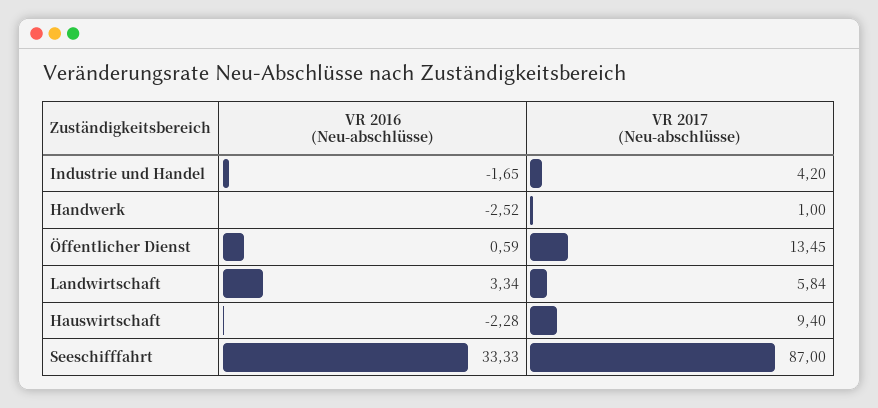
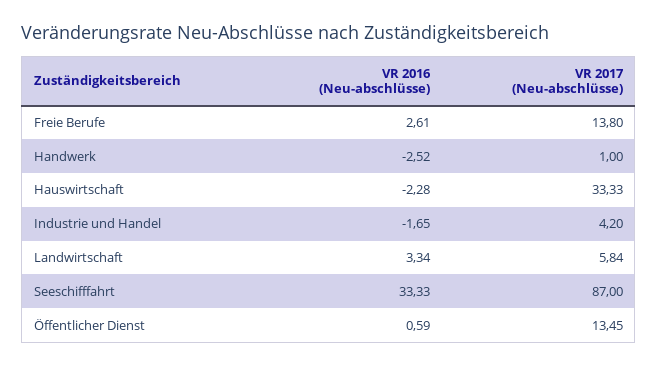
  {
    "VR 2016 (Neu-abschlüsse)": {
      "Industrie und Handel": -1.65,
      "Handwerk": -2.52,
      "Öffentlicher Dienst": 0.59,
      "Landwirtschaft": 3.34,
      "Hauswirtschaft": -2.28,
-     "Seeschifffahrt": 33.33
+     "Seeschifffahrt": 33.33,
+     "Freie Berufe": 2.61
    },
    "VR 2017 (Neu-abschlüsse)": {
      "Industrie und Handel": 4.2,
      "Handwerk": 1,
      "Öffentlicher Dienst": 13.45,
      "Landwirtschaft": 5.84,
-     "Hauswirtschaft": 9.4,
+     "Hauswirtschaft": 33.33,
-     "Seeschifffahrt": 87
+     "Seeschifffahrt": 87,
+     "Freie Berufe": 13.8
    }
  }

